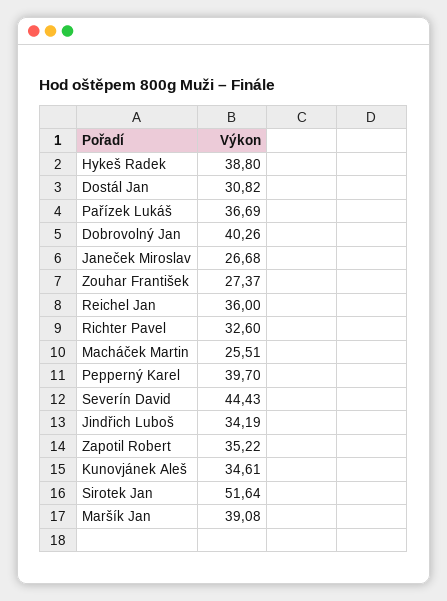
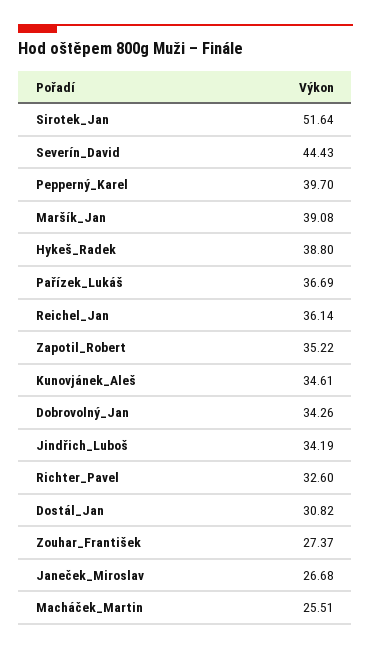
  {
    "Hykeš Radek": 38.8,
    "Dostál Jan": 30.82,
    "Pařízek Lukáš": 36.69,
-   "Dobrovolný Jan": 40.26,
+   "Dobrovolný Jan": 34.26,
    "Janeček Miroslav": 26.68,
    "Zouhar František": 27.37,
-   "Reichel Jan": 36,
+   "Reichel Jan": 36.14,
    "Richter Pavel": 32.6,
    "Macháček Martin": 25.51,
    "Pepperný Karel": 39.7,
    "Severín David": 44.43,
    "Jindřich Luboš": 34.19,
    "Zapotil Robert": 35.22,
    "Kunovjánek Aleš": 34.61,
    "Sirotek Jan": 51.64,
    "Maršík Jan": 39.08
  }

